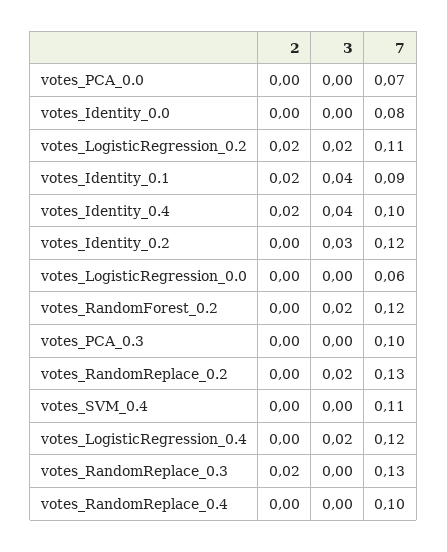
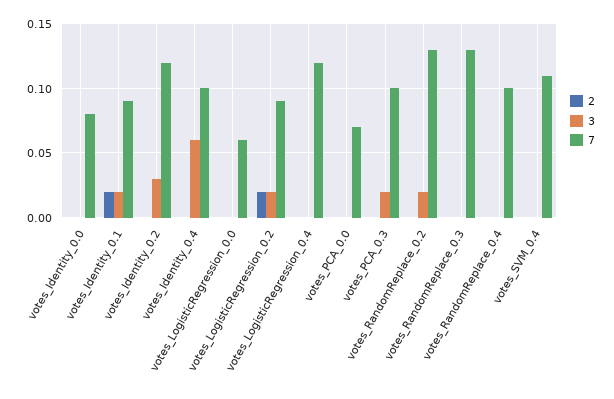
  {
    "2": {
      "votes_PCA_0.0": 0,
      "votes_Identity_0.0": 0,
      "votes_LogisticRegression_0.2": 0.02,
      "votes_Identity_0.1": 0.02,
-     "votes_Identity_0.4": 0.02,
+     "votes_Identity_0.4": 0,
      "votes_Identity_0.2": 0,
      "votes_LogisticRegression_0.0": 0,
-     "votes_RandomForest_0.2": 0,
      "votes_PCA_0.3": 0,
      "votes_RandomReplace_0.2": 0,
      "votes_SVM_0.4": 0,
      "votes_LogisticRegression_0.4": 0,
-     "votes_RandomReplace_0.3": 0.02,
+     "votes_RandomReplace_0.3": 0,
      "votes_RandomReplace_0.4": 0
    },
    "3": {
      "votes_PCA_0.0": 0,
      "votes_Identity_0.0": 0,
      "votes_LogisticRegression_0.2": 0.02,
-     "votes_Identity_0.1": 0.04,
+     "votes_Identity_0.1": 0.02,
-     "votes_Identity_0.4": 0.04,
+     "votes_Identity_0.4": 0.06,
      "votes_Identity_0.2": 0.03,
      "votes_LogisticRegression_0.0": 0,
-     "votes_RandomForest_0.2": 0.02,
-     "votes_PCA_0.3": 0,
+     "votes_PCA_0.3": 0.02,
      "votes_RandomReplace_0.2": 0.02,
      "votes_SVM_0.4": 0,
-     "votes_LogisticRegression_0.4": 0.02,
+     "votes_LogisticRegression_0.4": 0,
      "votes_RandomReplace_0.3": 0,
      "votes_RandomReplace_0.4": 0
    },
    "7": {
      "votes_PCA_0.0": 0.07,
      "votes_Identity_0.0": 0.08,
-     "votes_LogisticRegression_0.2": 0.11,
+     "votes_LogisticRegression_0.2": 0.09,
      "votes_Identity_0.1": 0.09,
      "votes_Identity_0.4": 0.1,
      "votes_Identity_0.2": 0.12,
      "votes_LogisticRegression_0.0": 0.06,
-     "votes_RandomForest_0.2": 0.12,
      "votes_PCA_0.3": 0.1,
      "votes_RandomReplace_0.2": 0.13,
      "votes_SVM_0.4": 0.11,
      "votes_LogisticRegression_0.4": 0.12,
      "votes_RandomReplace_0.3": 0.13,
      "votes_RandomReplace_0.4": 0.1
    }
  }

